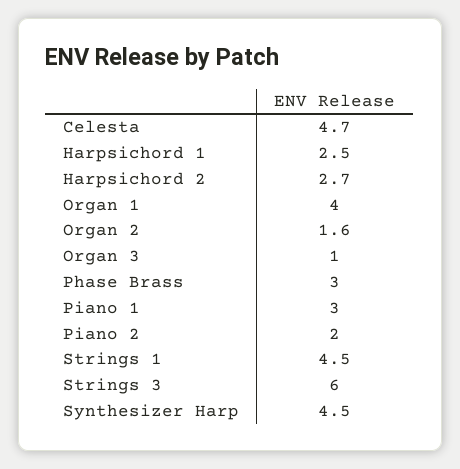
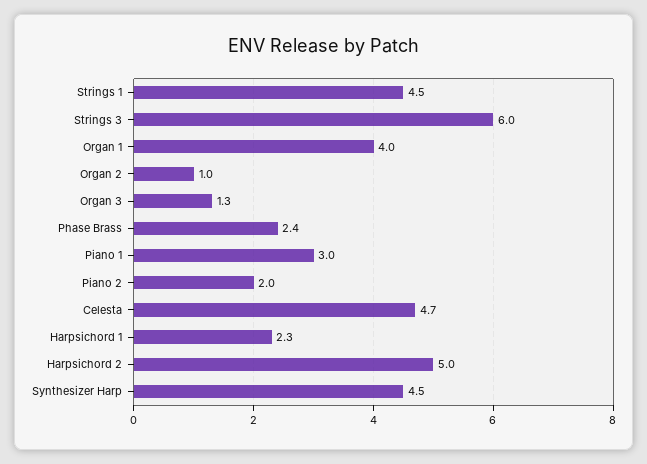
  {
    "Celesta": 4.7,
-   "Harpsichord 1": 2.5,
+   "Harpsichord 1": 2.3,
-   "Harpsichord 2": 2.7,
+   "Harpsichord 2": 5,
    "Organ 1": 4,
-   "Organ 2": 1.6,
+   "Organ 2": 1,
-   "Organ 3": 1,
+   "Organ 3": 1.3,
-   "Phase Brass": 3,
+   "Phase Brass": 2.4,
    "Piano 1": 3,
    "Piano 2": 2,
    "Strings 1": 4.5,
    "Strings 3": 6,
    "Synthesizer Harp": 4.5
  }

